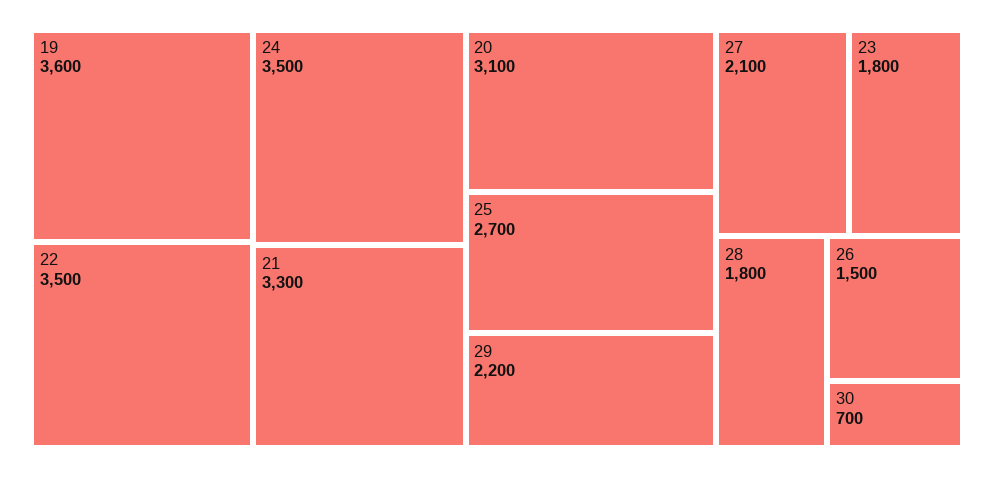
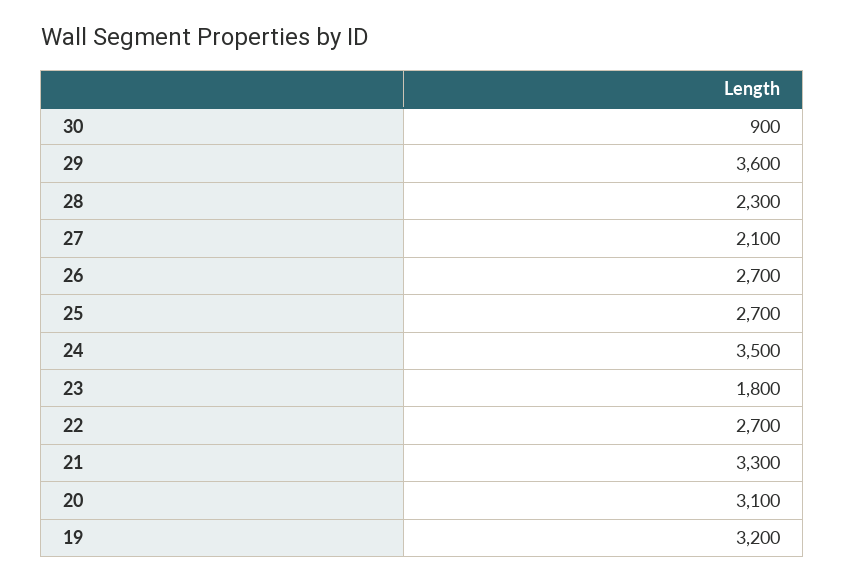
  {
-   "19": 3600,
+   "19": 3200,
-   "22": 3500,
+   "22": 2700,
    "24": 3500,
    "21": 3300,
    "20": 3100,
    "25": 2700,
-   "29": 2200,
+   "29": 3600,
    "27": 2100,
    "23": 1800,
-   "28": 1800,
+   "28": 2300,
-   "26": 1500,
+   "26": 2700,
-   "30": 700
+   "30": 900
  }

